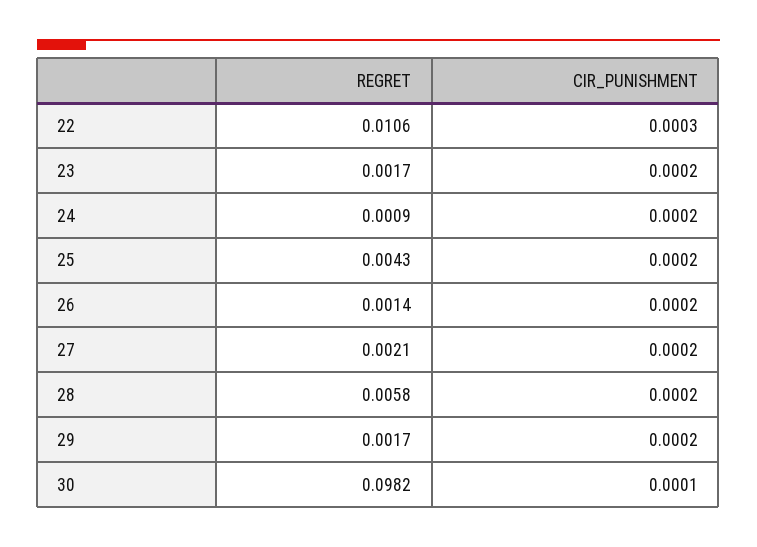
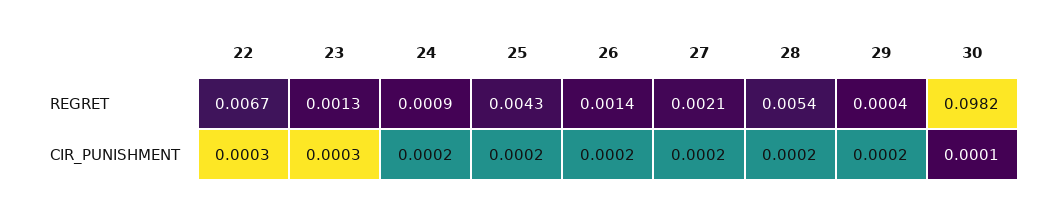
  {
    "REGRET": {
-     "22": 0.0106,
+     "22": 0.0067,
-     "23": 0.0017,
+     "23": 0.0013,
      "24": 0.0009,
      "25": 0.0043,
      "26": 0.0014,
      "27": 0.0021,
-     "28": 0.0058,
+     "28": 0.0054,
-     "29": 0.0017,
+     "29": 0.0004,
      "30": 0.0982
    },
    "CIR_PUNISHMENT": {
      "22": 0.0003,
-     "23": 0.0002,
+     "23": 0.0003,
      "24": 0.0002,
      "25": 0.0002,
      "26": 0.0002,
      "27": 0.0002,
      "28": 0.0002,
      "29": 0.0002,
      "30": 0.0001
    }
  }

